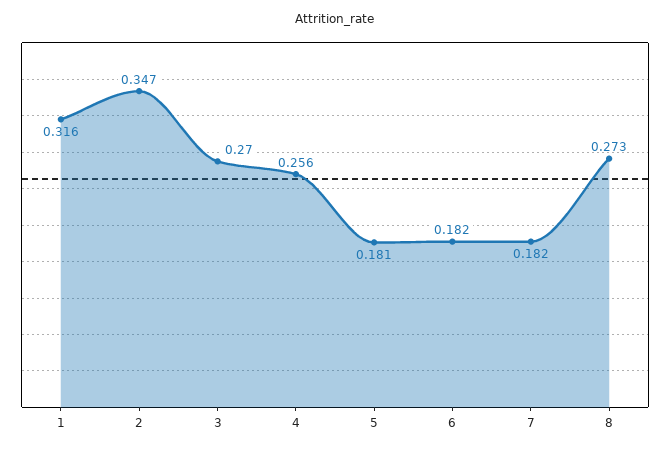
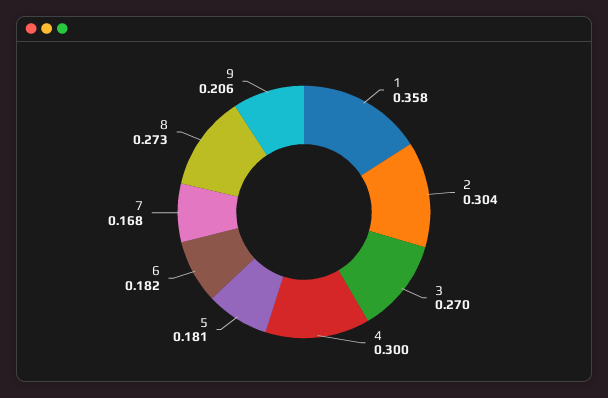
  {
-   "1": 0.316,
+   "1": 0.358,
-   "2": 0.347,
+   "2": 0.304,
    "3": 0.27,
-   "4": 0.256,
+   "4": 0.3,
    "5": 0.181,
    "6": 0.182,
-   "7": 0.182,
+   "7": 0.168,
-   "8": 0.273
+   "8": 0.273,
+   "9": 0.206
  }

